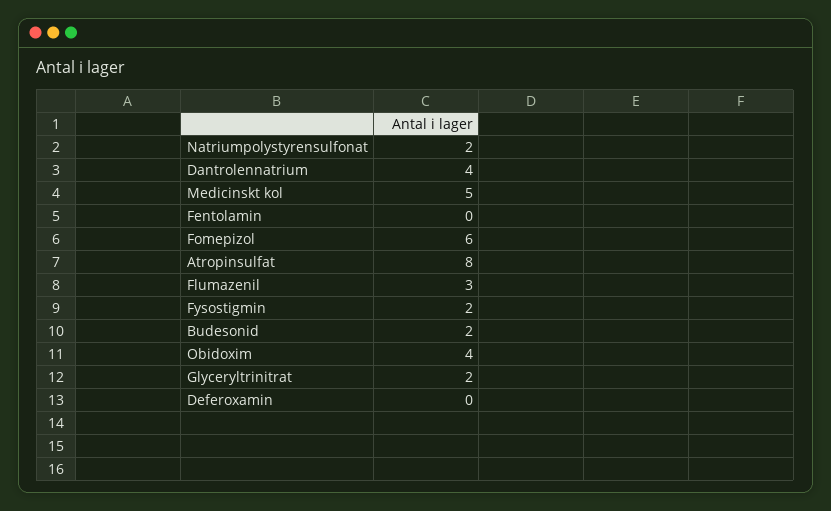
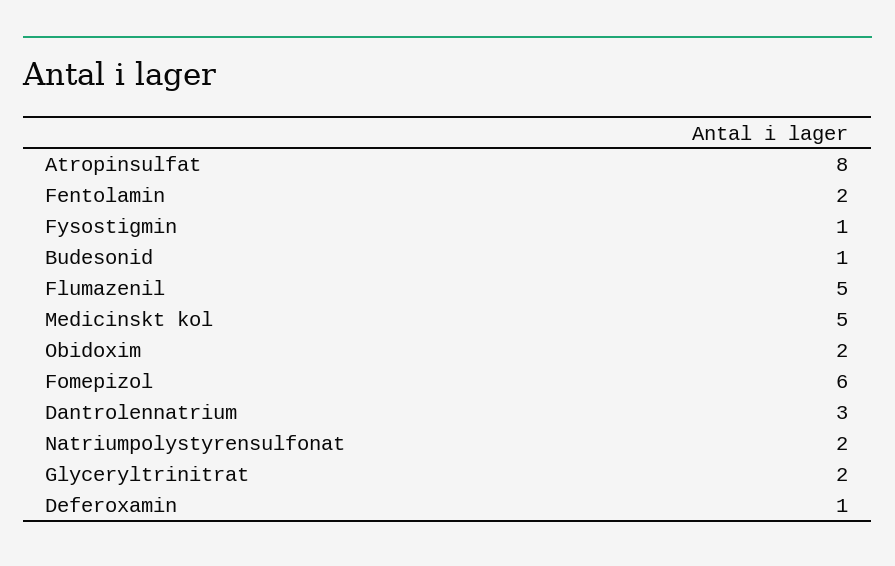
  {
    "Natriumpolystyrensulfonat": 2,
-   "Dantrolennatrium": 4,
+   "Dantrolennatrium": 3,
    "Medicinskt kol": 5,
-   "Fentolamin": 0,
+   "Fentolamin": 2,
    "Fomepizol": 6,
    "Atropinsulfat": 8,
-   "Flumazenil": 3,
+   "Flumazenil": 5,
-   "Fysostigmin": 2,
+   "Fysostigmin": 1,
-   "Budesonid": 2,
+   "Budesonid": 1,
-   "Obidoxim": 4,
+   "Obidoxim": 2,
    "Glyceryltrinitrat": 2,
-   "Deferoxamin": 0
+   "Deferoxamin": 1
  }

